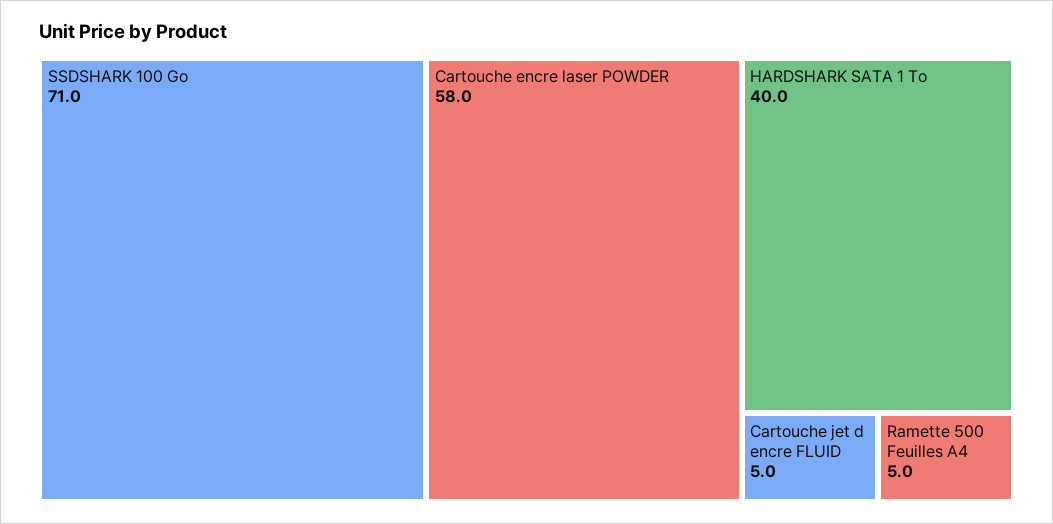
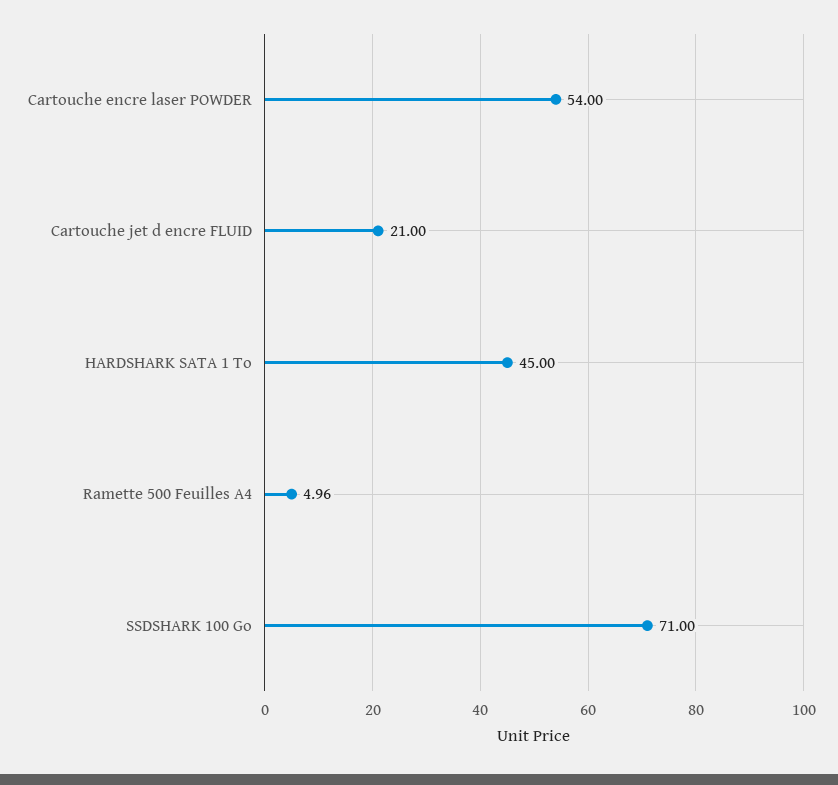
  {
    "SSDSHARK 100 Go": 71,
-   "Cartouche encre laser POWDER": 58,
+   "Cartouche encre laser POWDER": 54,
-   "HARDSHARK SATA 1 To": 40,
+   "HARDSHARK SATA 1 To": 45,
-   "Cartouche jet d encre FLUID": 5,
+   "Cartouche jet d encre FLUID": 21,
    "Ramette 500 Feuilles A4": 4.96
  }

